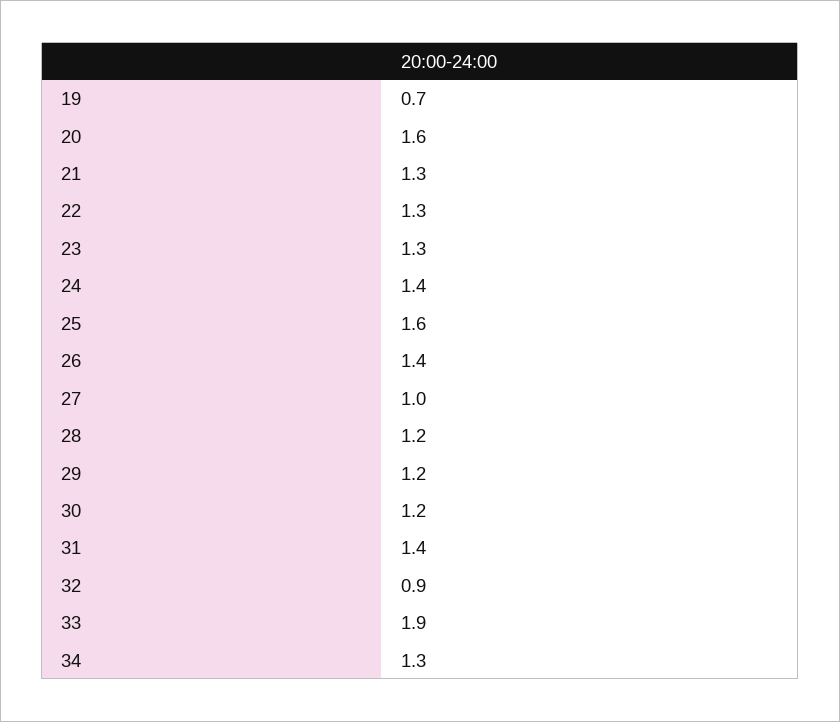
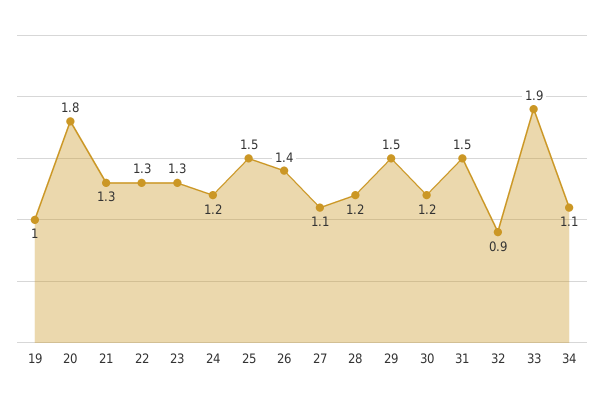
  {
-   "19": 0.7,
+   "19": 1,
-   "20": 1.6,
+   "20": 1.8,
    "21": 1.3,
    "22": 1.3,
    "23": 1.3,
-   "24": 1.4,
+   "24": 1.2,
-   "25": 1.6,
+   "25": 1.5,
    "26": 1.4,
-   "27": 1,
+   "27": 1.1,
    "28": 1.2,
-   "29": 1.2,
+   "29": 1.5,
    "30": 1.2,
-   "31": 1.4,
+   "31": 1.5,
    "32": 0.9,
    "33": 1.9,
-   "34": 1.3
+   "34": 1.1
  }

